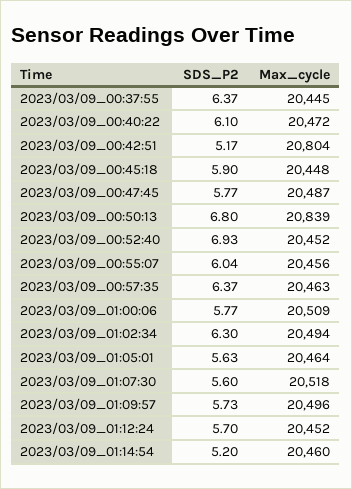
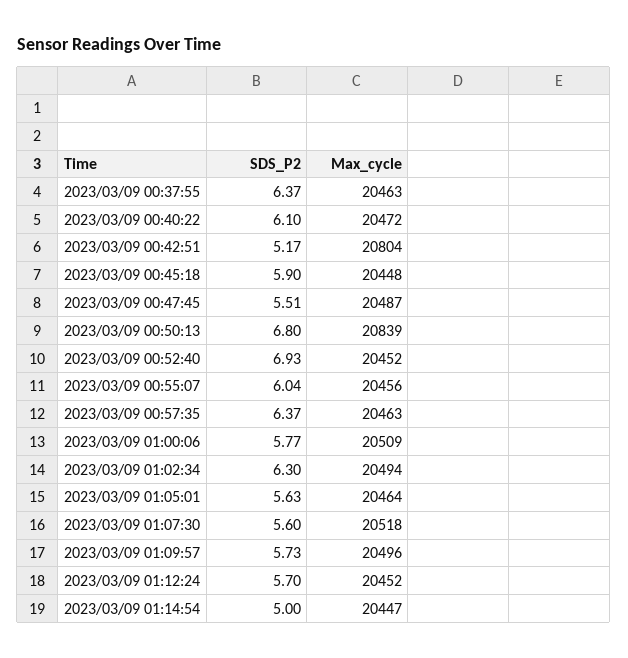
  {
    "SDS_P2": {
      "2023/03/09_00:37:55": 6.37,
      "2023/03/09_00:40:22": 6.1,
      "2023/03/09_00:42:51": 5.17,
      "2023/03/09_00:45:18": 5.9,
-     "2023/03/09_00:47:45": 5.77,
+     "2023/03/09_00:47:45": 5.51,
      "2023/03/09_00:50:13": 6.8,
      "2023/03/09_00:52:40": 6.93,
      "2023/03/09_00:55:07": 6.04,
      "2023/03/09_00:57:35": 6.37,
      "2023/03/09_01:00:06": 5.77,
      "2023/03/09_01:02:34": 6.3,
      "2023/03/09_01:05:01": 5.63,
      "2023/03/09_01:07:30": 5.6,
      "2023/03/09_01:09:57": 5.73,
      "2023/03/09_01:12:24": 5.7,
-     "2023/03/09_01:14:54": 5.2
+     "2023/03/09_01:14:54": 5
    },
    "Max_cycle": {
-     "2023/03/09_00:37:55": 20445,
+     "2023/03/09_00:37:55": 20463,
      "2023/03/09_00:40:22": 20472,
      "2023/03/09_00:42:51": 20804,
      "2023/03/09_00:45:18": 20448,
      "2023/03/09_00:47:45": 20487,
      "2023/03/09_00:50:13": 20839,
      "2023/03/09_00:52:40": 20452,
      "2023/03/09_00:55:07": 20456,
      "2023/03/09_00:57:35": 20463,
      "2023/03/09_01:00:06": 20509,
      "2023/03/09_01:02:34": 20494,
      "2023/03/09_01:05:01": 20464,
      "2023/03/09_01:07:30": 20518,
      "2023/03/09_01:09:57": 20496,
      "2023/03/09_01:12:24": 20452,
-     "2023/03/09_01:14:54": 20460
+     "2023/03/09_01:14:54": 20447
    }
  }

